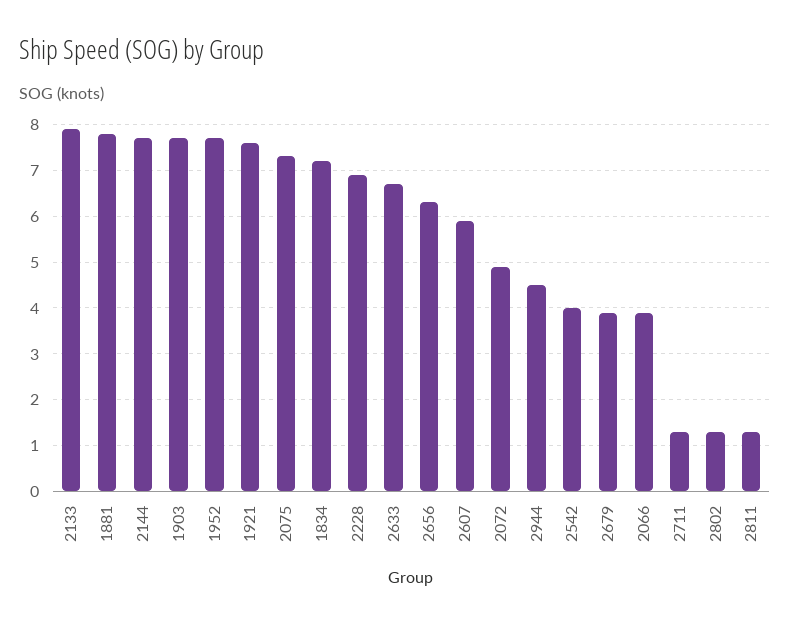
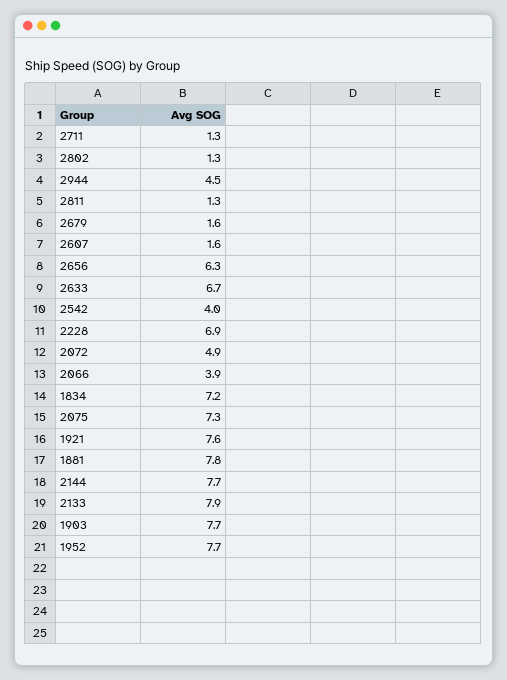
  {
    "2133": 7.9,
    "1881": 7.8,
    "2144": 7.7,
    "1903": 7.7,
    "1952": 7.7,
    "1921": 7.6,
    "2075": 7.3,
    "1834": 7.2,
    "2228": 6.9,
    "2633": 6.7,
    "2656": 6.3,
-   "2607": 6,
+   "2607": 1.6,
    "2072": 4.9,
    "2944": 4.5,
    "2542": 4,
-   "2679": 4,
+   "2679": 1.6,
    "2066": 3.9,
    "2711": 1.3,
    "2802": 1.3,
    "2811": 1.3
  }

